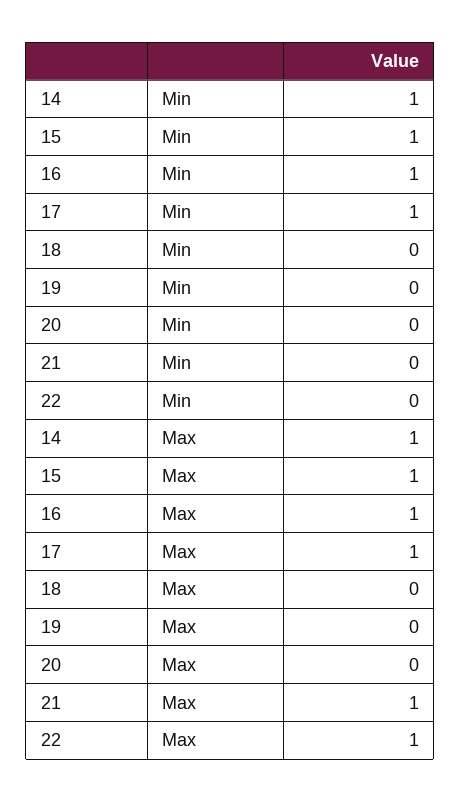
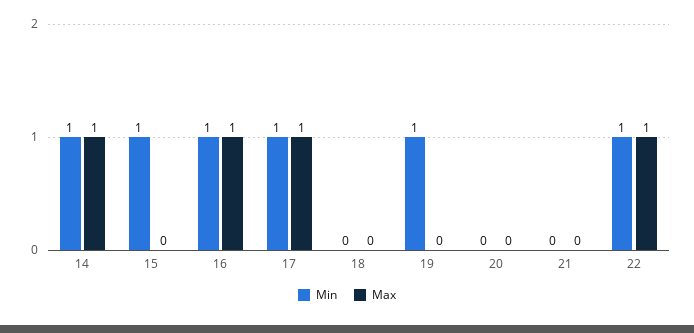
  {
    "Min": {
      "14": 1,
      "15": 1,
      "16": 1,
      "17": 1,
      "18": 0,
-     "19": 0,
+     "19": 1,
      "20": 0,
      "21": 0,
-     "22": 0
+     "22": 1
    },
    "Max": {
      "14": 1,
-     "15": 1,
+     "15": 0,
      "16": 1,
      "17": 1,
      "18": 0,
      "19": 0,
      "20": 0,
-     "21": 1,
+     "21": 0,
      "22": 1
    }
  }

